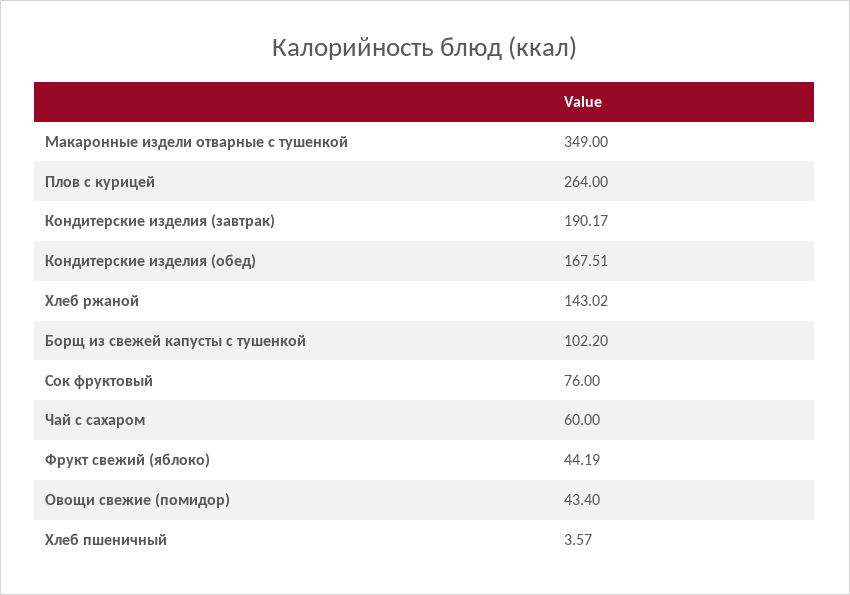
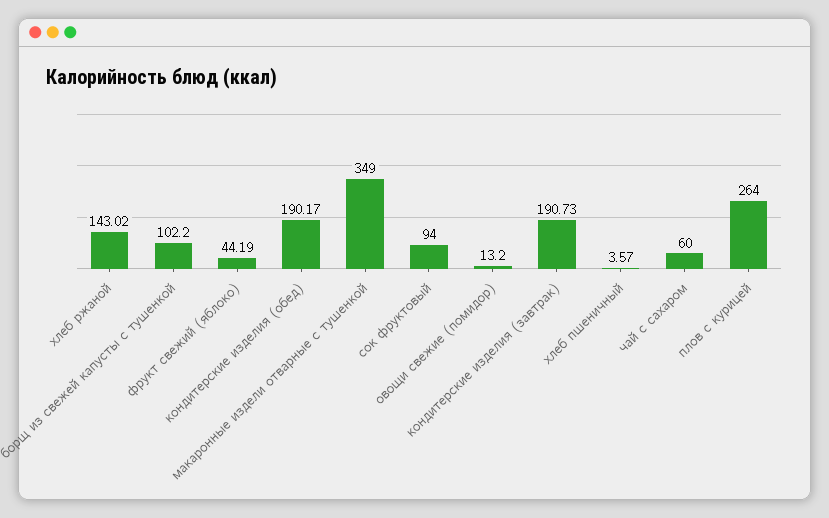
  {
    "Макаронные издели отварные с тушенкой": 349,
    "Плов с курицей": 264,
-   "Кондитерские изделия (завтрак)": 190.17,
+   "Кондитерские изделия (завтрак)": 190.73,
-   "Кондитерские изделия (обед)": 167.51,
+   "Кондитерские изделия (обед)": 190.17,
    "Хлеб ржаной": 143.02,
    "Борщ из свежей капусты с тушенкой": 102.2,
-   "Сок фруктовый": 76,
+   "Сок фруктовый": 94,
    "Чай с сахаром": 60,
    "Фрукт свежий (яблоко)": 44.19,
-   "Овощи свежие (помидор)": 43.4,
+   "Овощи свежие (помидор)": 13.2,
    "Хлеб пшеничный": 3.57
  }

